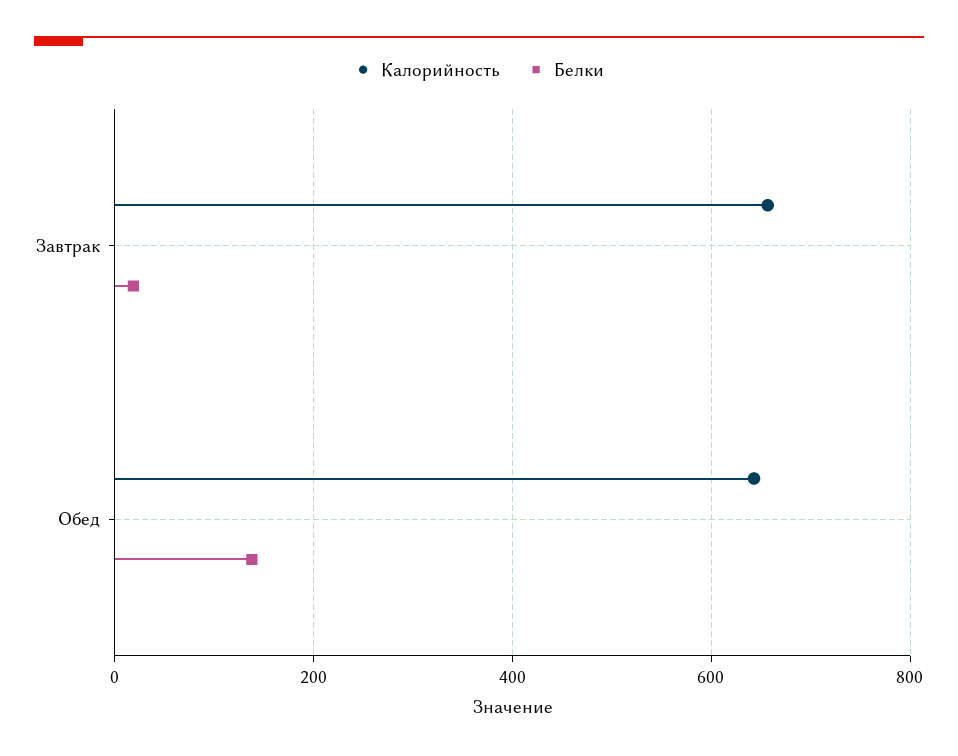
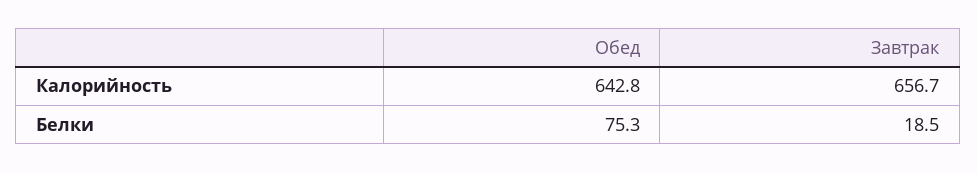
  {
    "Калорийность": {
      "Завтрак": 656.7,
      "Обед": 642.8
    },
    "Белки": {
      "Завтрак": 18.5,
-     "Обед": 140
+     "Обед": 75.3
    }
  }

